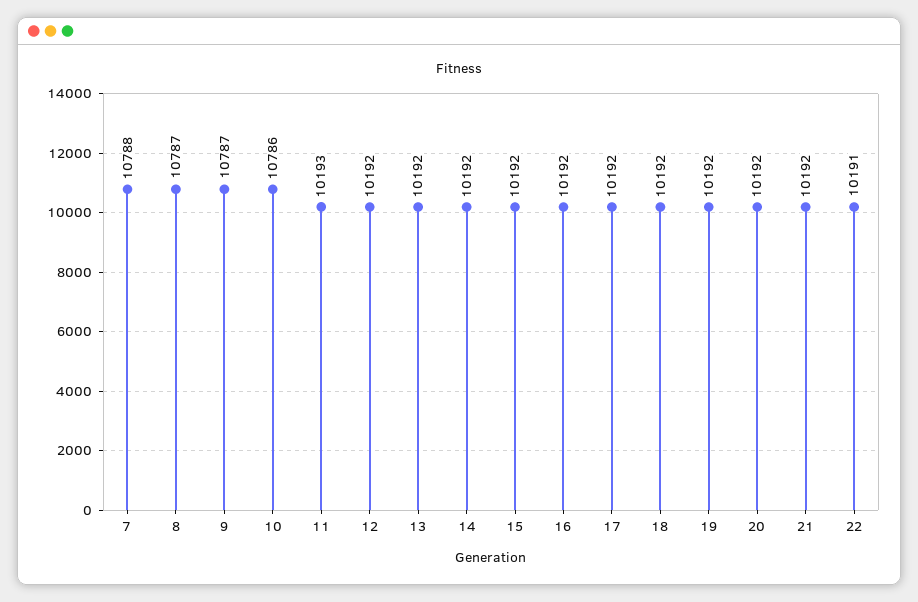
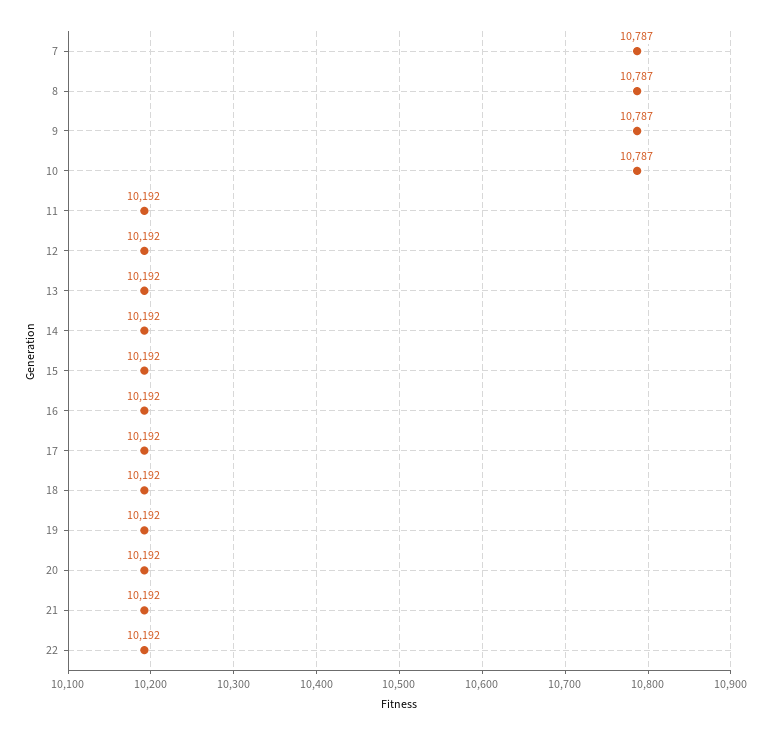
  {
-   "7": 10788,
+   "7": 10787,
    "8": 10787,
    "9": 10787,
-   "10": 10786,
+   "10": 10787,
-   "11": 10193,
+   "11": 10192,
    "12": 10192,
    "13": 10192,
    "14": 10192,
    "15": 10192,
    "16": 10192,
    "17": 10192,
    "18": 10192,
    "19": 10192,
    "20": 10192,
    "21": 10192,
-   "22": 10191
+   "22": 10192
  }

